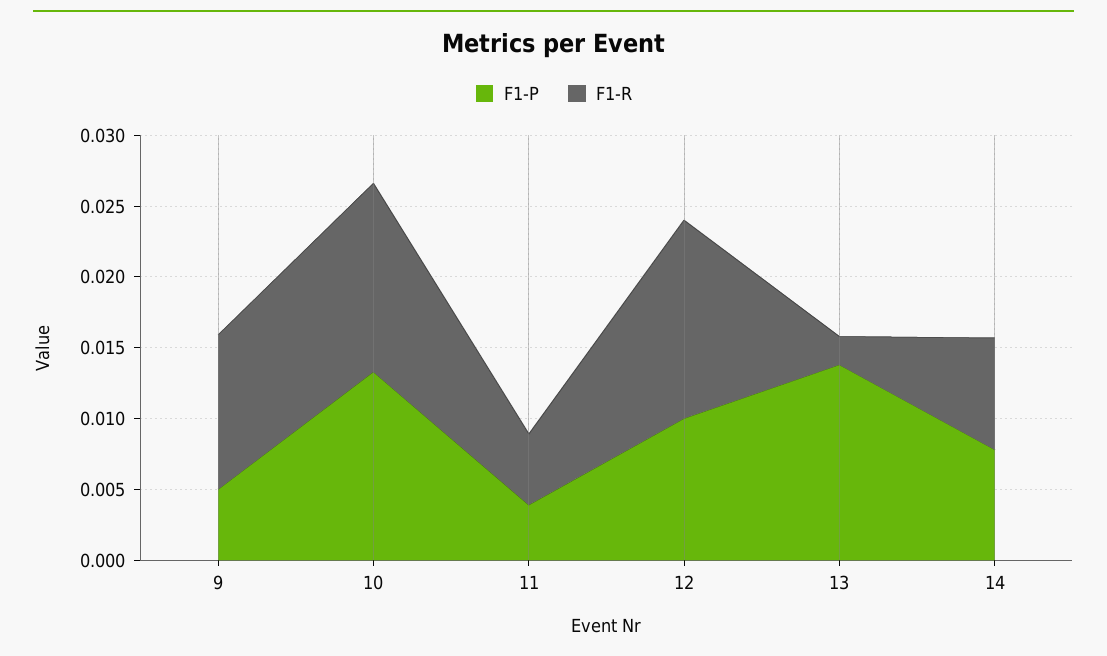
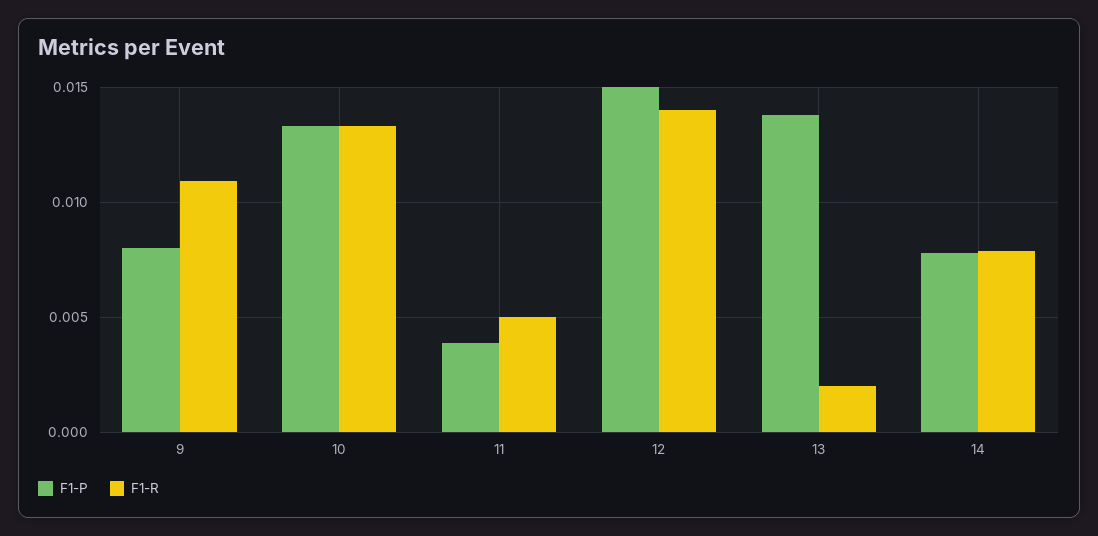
  {
    "F1-P": {
-     "9": 0.005,
+     "9": 0.008,
      "10": 0.0135,
      "11": 0.004,
-     "12": 0.01,
+     "12": 0.015,
      "13": 0.014,
      "14": 0.008
    },
    "F1-R": {
      "9": 0.011,
      "10": 0.0135,
      "11": 0.005,
      "12": 0.014,
      "13": 0.002,
      "14": 0.008
    }
  }

